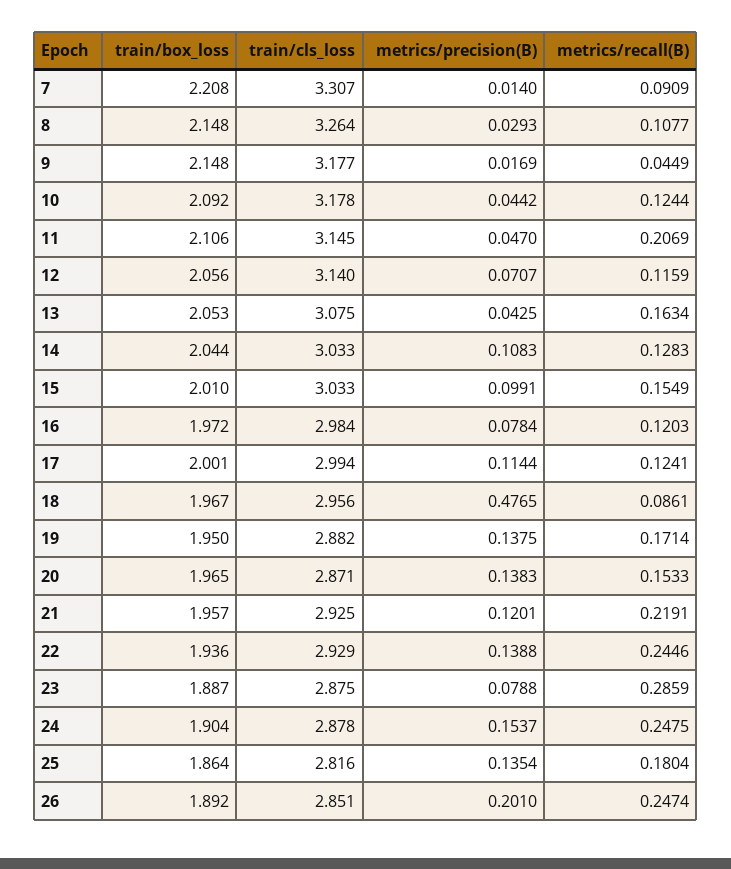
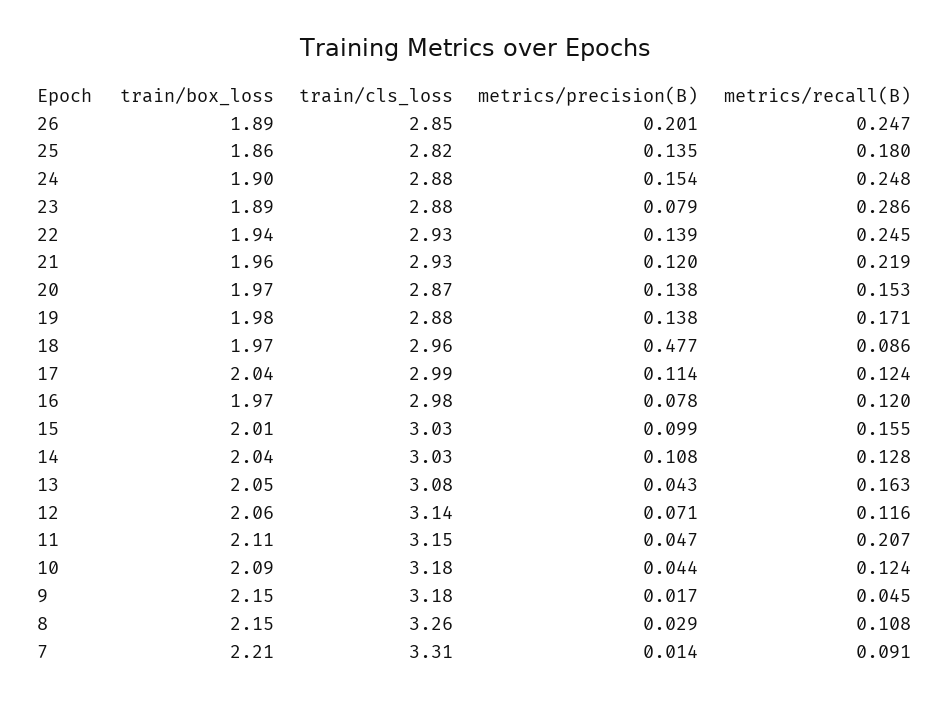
  {
    "train/box_loss": {
      "7": 2.208,
      "8": 2.148,
      "9": 2.148,
      "10": 2.092,
      "11": 2.106,
      "12": 2.056,
      "13": 2.053,
      "14": 2.044,
      "15": 2.01,
      "16": 1.972,
-     "17": 2.001,
+     "17": 2.04,
      "18": 1.967,
-     "19": 1.95,
+     "19": 1.98,
      "20": 1.965,
      "21": 1.957,
      "22": 1.936,
      "23": 1.887,
      "24": 1.904,
      "25": 1.864,
      "26": 1.892
    },
    "train/cls_loss": {
      "7": 3.307,
      "8": 3.264,
      "9": 3.177,
      "10": 3.178,
      "11": 3.145,
      "12": 3.14,
      "13": 3.075,
      "14": 3.033,
      "15": 3.033,
      "16": 2.984,
      "17": 2.994,
      "18": 2.956,
      "19": 2.882,
      "20": 2.871,
      "21": 2.925,
      "22": 2.929,
      "23": 2.875,
      "24": 2.878,
      "25": 2.816,
      "26": 2.851
    },
    "metrics/precision(B)": {
      "7": 0.014,
      "8": 0.0293,
      "9": 0.0169,
      "10": 0.0442,
      "11": 0.047,
      "12": 0.0707,
      "13": 0.0425,
      "14": 0.1083,
      "15": 0.0991,
      "16": 0.0784,
      "17": 0.1144,
      "18": 0.4765,
      "19": 0.1375,
      "20": 0.1383,
      "21": 0.1201,
      "22": 0.1388,
      "23": 0.0788,
      "24": 0.1537,
      "25": 0.1354,
      "26": 0.201
    },
    "metrics/recall(B)": {
      "7": 0.0909,
      "8": 0.1077,
      "9": 0.0449,
      "10": 0.1244,
      "11": 0.2069,
      "12": 0.1159,
      "13": 0.1634,
      "14": 0.1283,
      "15": 0.1549,
      "16": 0.1203,
      "17": 0.1241,
      "18": 0.0861,
      "19": 0.1714,
      "20": 0.1533,
      "21": 0.2191,
      "22": 0.2446,
      "23": 0.2859,
      "24": 0.2475,
      "25": 0.1804,
      "26": 0.2474
    }
  }

